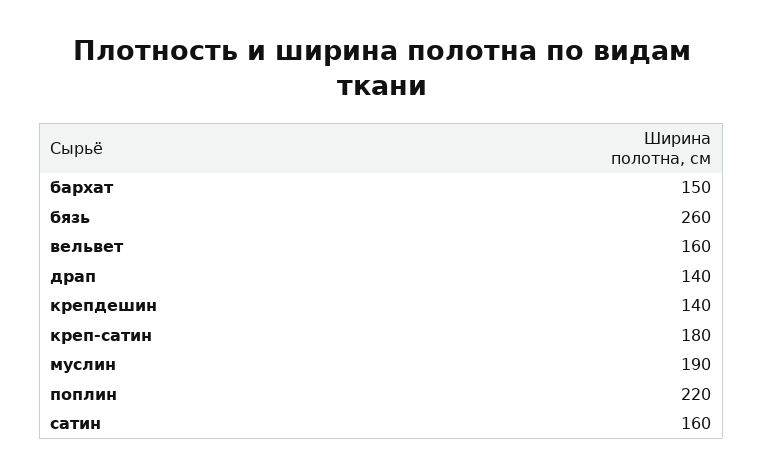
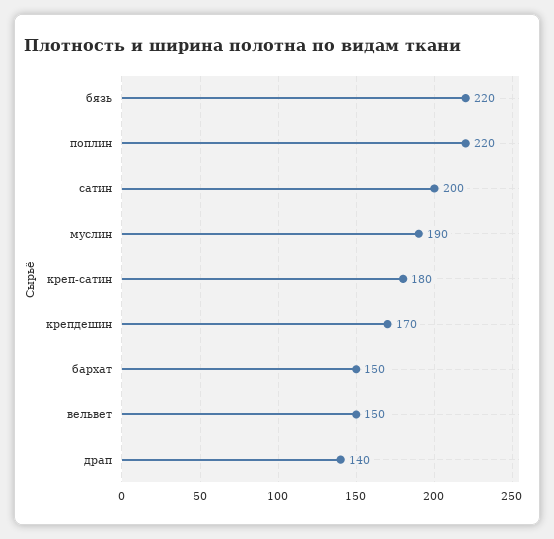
  {
    "бархат": 150,
-   "бязь": 260,
+   "бязь": 220,
-   "вельвет": 160,
+   "вельвет": 150,
    "драп": 140,
-   "крепдешин": 140,
+   "крепдешин": 170,
    "креп-сатин": 180,
    "муслин": 190,
    "поплин": 220,
-   "сатин": 160
+   "сатин": 200
  }

